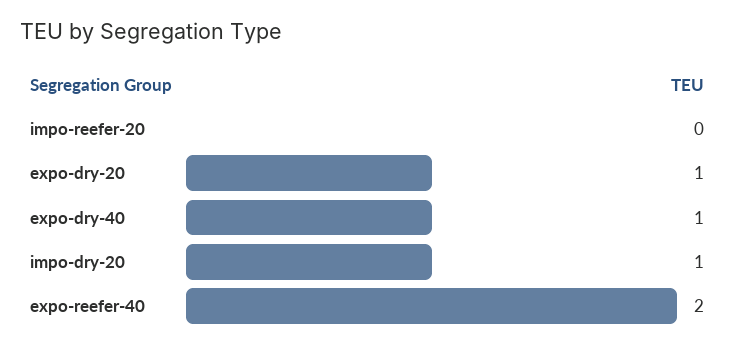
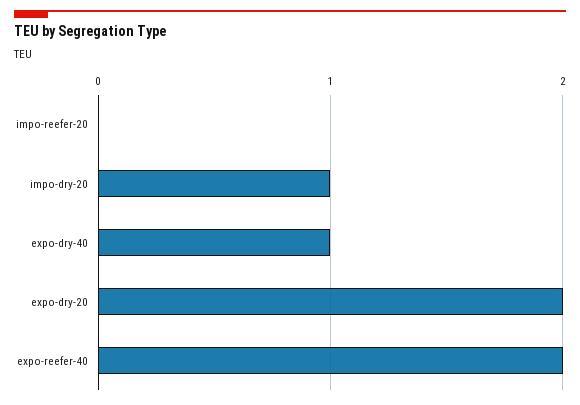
  {
    "impo-reefer-20": 0,
-   "expo-dry-20": 1,
+   "expo-dry-20": 2,
    "expo-dry-40": 1,
    "impo-dry-20": 1,
    "expo-reefer-40": 2
  }

